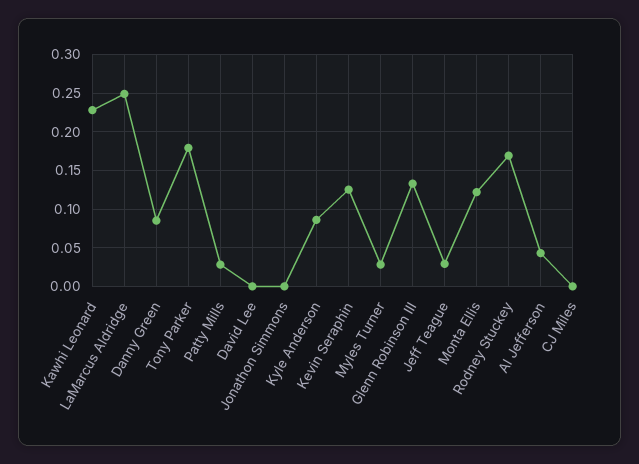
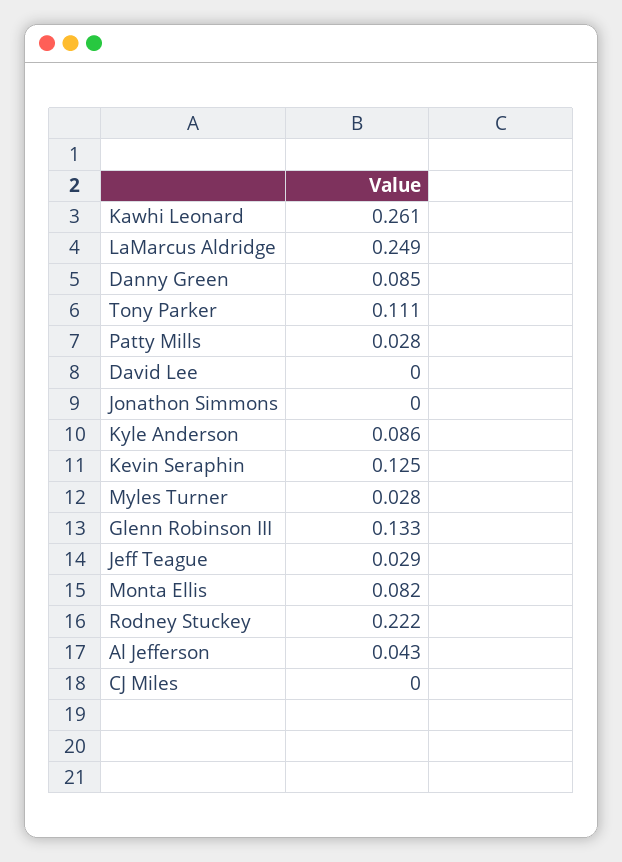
  {
-   "Kawhi Leonard": 0.23,
+   "Kawhi Leonard": 0.261,
    "LaMarcus Aldridge": 0.249,
    "Danny Green": 0.085,
-   "Tony Parker": 0.18,
+   "Tony Parker": 0.111,
    "Patty Mills": 0.028,
    "David Lee": 0,
    "Jonathon Simmons": 0,
    "Kyle Anderson": 0.086,
    "Kevin Seraphin": 0.125,
    "Myles Turner": 0.028,
    "Glenn Robinson III": 0.133,
    "Jeff Teague": 0.029,
-   "Monta Ellis": 0.12,
+   "Monta Ellis": 0.082,
-   "Rodney Stuckey": 0.17,
+   "Rodney Stuckey": 0.222,
    "Al Jefferson": 0.043,
    "CJ Miles": 0
  }

